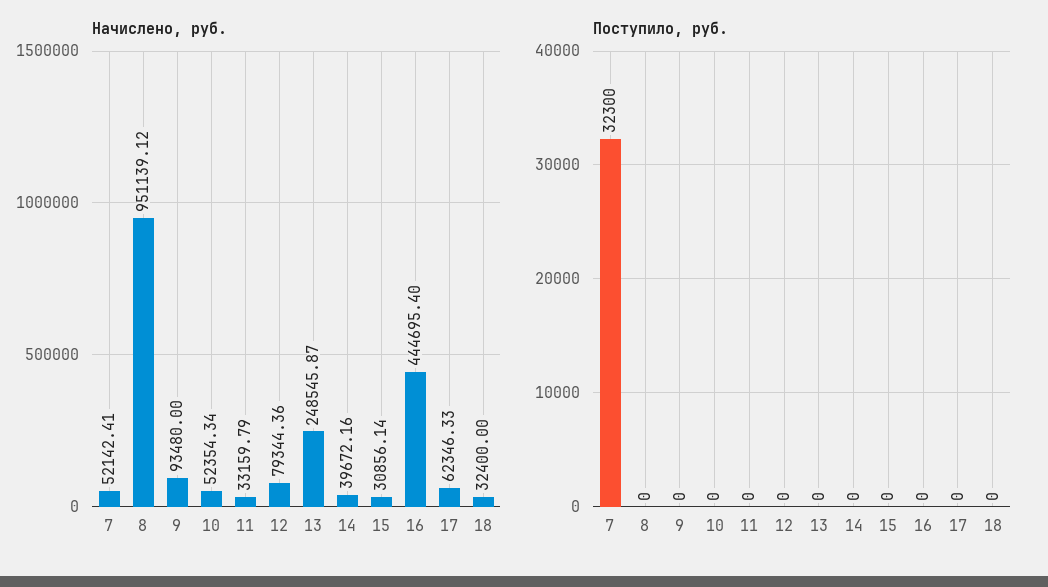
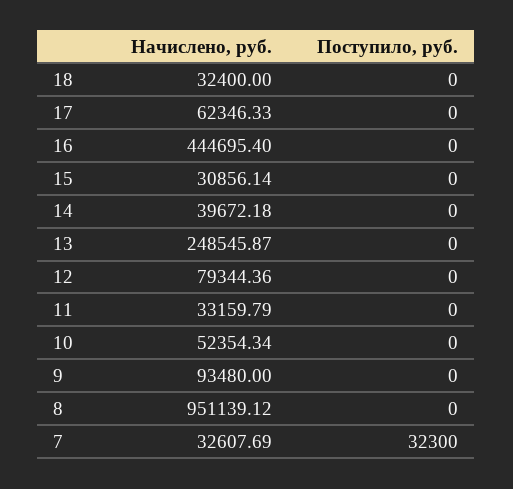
  {
    "Начислено, руб.": {
-     "7": 52142.41,
+     "7": 32607.69,
      "8": 951139.12,
      "9": 93480,
      "10": 52354.34,
      "11": 33159.79,
      "12": 79344.36,
      "13": 248545.87,
-     "14": 39672.16,
+     "14": 39672.18,
      "15": 30856.14,
      "16": 444695.4,
      "17": 62346.33,
      "18": 32400
    },
    "Поступило, руб.": {
      "7": 32300,
      "8": 0,
      "9": 0,
      "10": 0,
      "11": 0,
      "12": 0,
      "13": 0,
      "14": 0,
      "15": 0,
      "16": 0,
      "17": 0,
      "18": 0
    }
  }

